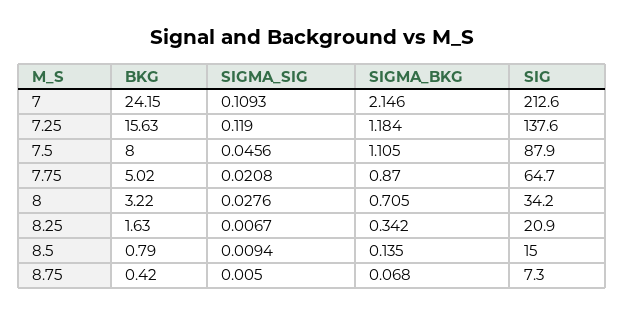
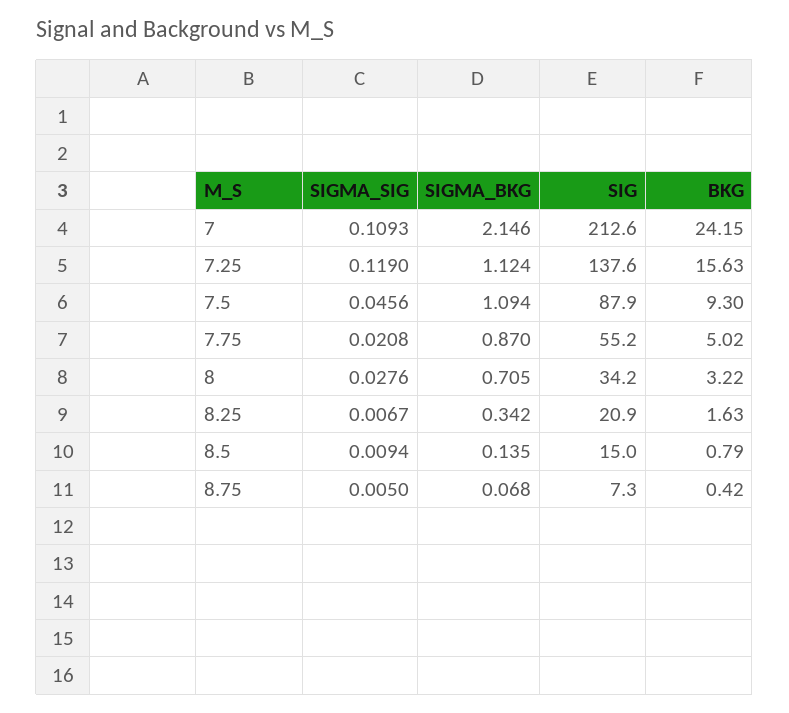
  {
    "BKG": {
      "7": 24.15,
      "7.25": 15.63,
-     "7.5": 8,
+     "7.5": 9.3,
      "7.75": 5.02,
      "8": 3.22,
      "8.25": 1.63,
      "8.5": 0.79,
      "8.75": 0.42
    },
    "SIGMA_SIG": {
      "7": 0.1093,
      "7.25": 0.119,
      "7.5": 0.0456,
      "7.75": 0.0208,
      "8": 0.0276,
      "8.25": 0.0067,
      "8.5": 0.0094,
      "8.75": 0.005
    },
    "SIGMA_BKG": {
      "7": 2.146,
-     "7.25": 1.184,
+     "7.25": 1.124,
-     "7.5": 1.105,
+     "7.5": 1.094,
      "7.75": 0.87,
      "8": 0.705,
      "8.25": 0.342,
      "8.5": 0.135,
      "8.75": 0.068
    },
    "SIG": {
      "7": 212.6,
      "7.25": 137.6,
      "7.5": 87.9,
-     "7.75": 64.7,
+     "7.75": 55.2,
      "8": 34.2,
      "8.25": 20.9,
      "8.5": 15,
      "8.75": 7.3
    }
  }

